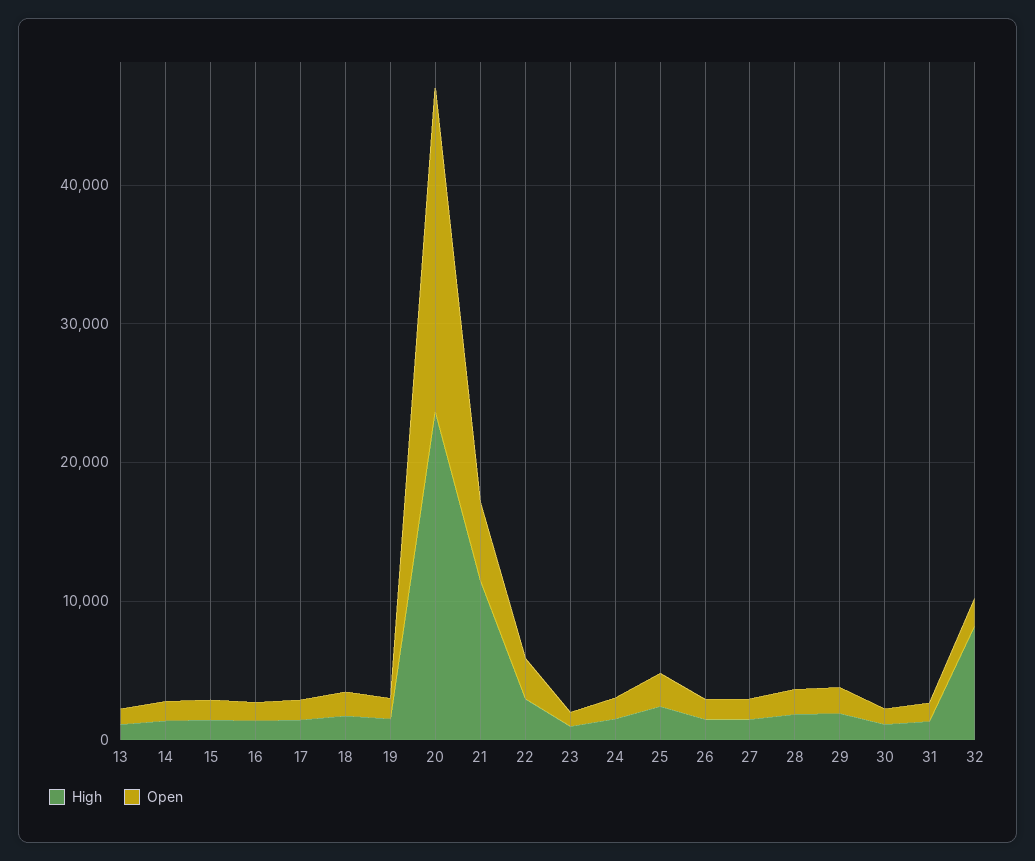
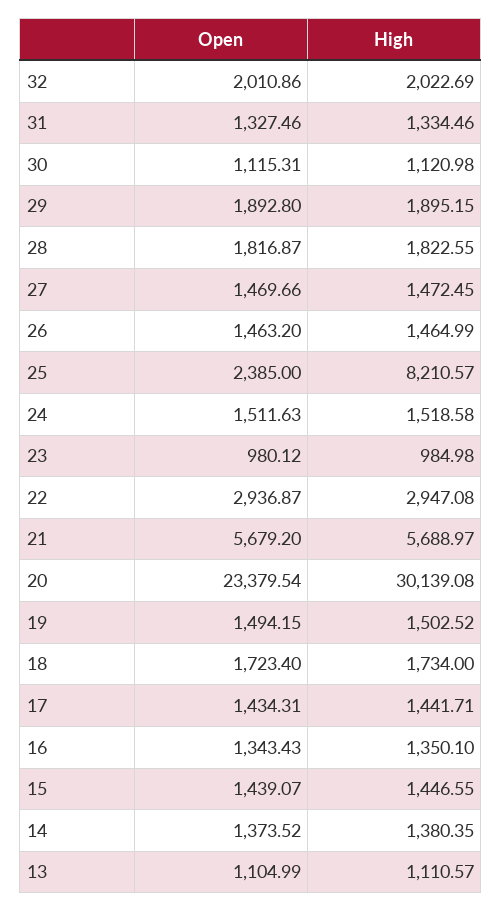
  {
    "High": {
      "13": 1110.57,
      "14": 1380.35,
      "15": 1446.55,
      "16": 1350.1,
      "17": 1441.71,
      "18": 1734,
      "19": 1502.52,
-     "20": 24000,
+     "20": 30139.08,
-     "21": 12000,
+     "21": 5688.97,
      "22": 2947.08,
      "23": 984.98,
      "24": 1518.58,
-     "25": 2000,
+     "25": 8210.57,
      "26": 1464.99,
      "27": 1472.45,
      "28": 1822.55,
      "29": 1895.15,
      "30": 1120.98,
      "31": 1334.46,
-     "32": 8000
+     "32": 2022.69
    },
    "Open": {
      "13": 1104.99,
      "14": 1373.52,
      "15": 1439.07,
      "16": 1343.43,
      "17": 1434.31,
      "18": 1723.4,
      "19": 1494.15,
      "20": 23379.54,
      "21": 5679.2,
      "22": 2936.87,
      "23": 980.12,
      "24": 1511.63,
      "25": 2385,
      "26": 1463.2,
      "27": 1469.66,
      "28": 1816.87,
      "29": 1892.8,
      "30": 1115.31,
      "31": 1327.46,
      "32": 2010.86
    }
  }

